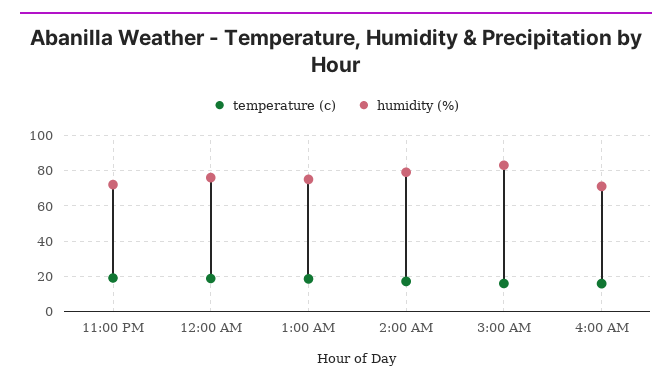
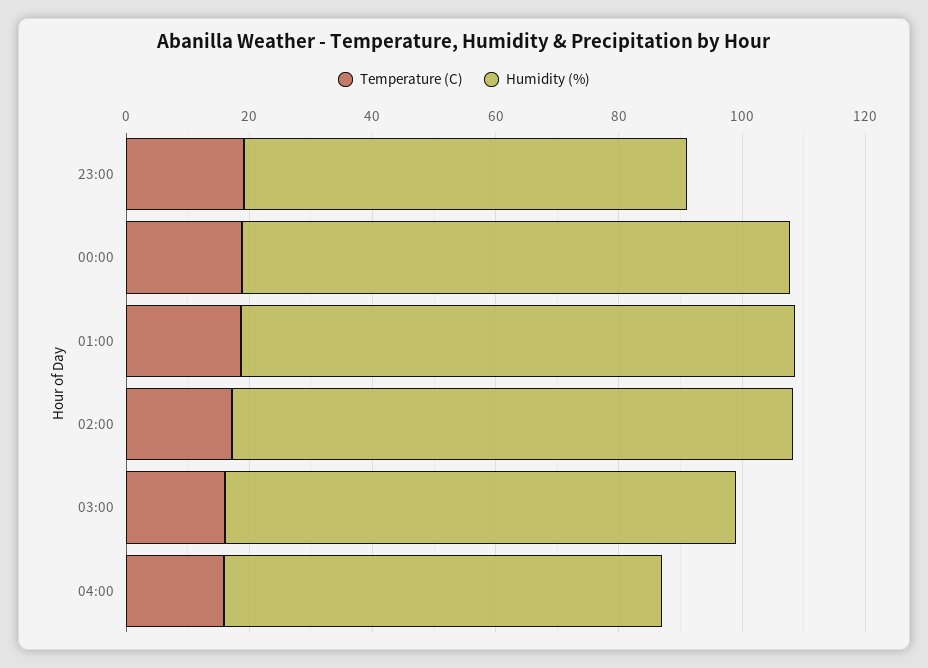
  {
    "temperature (c)": {
      "11:00 PM": 20,
      "12:00 AM": 20,
      "1:00 AM": 20,
      "2:00 AM": 15,
      "3:00 AM": 15,
      "4:00 AM": 15
    },
    "humidity (%)": {
      "11:00 PM": 70,
-     "12:00 AM": 75,
+     "12:00 AM": 90,
-     "1:00 AM": 75,
+     "1:00 AM": 90,
-     "2:00 AM": 80,
+     "2:00 AM": 90,
      "3:00 AM": 85,
      "4:00 AM": 70
    }
  }

